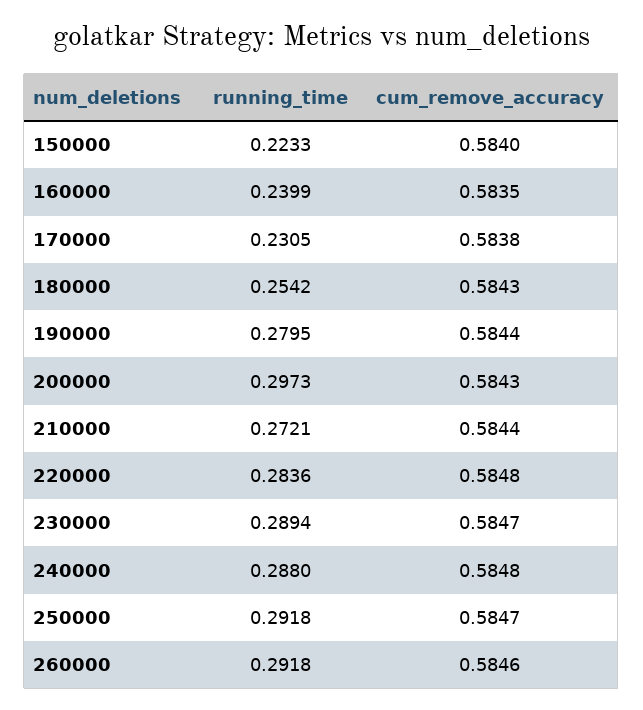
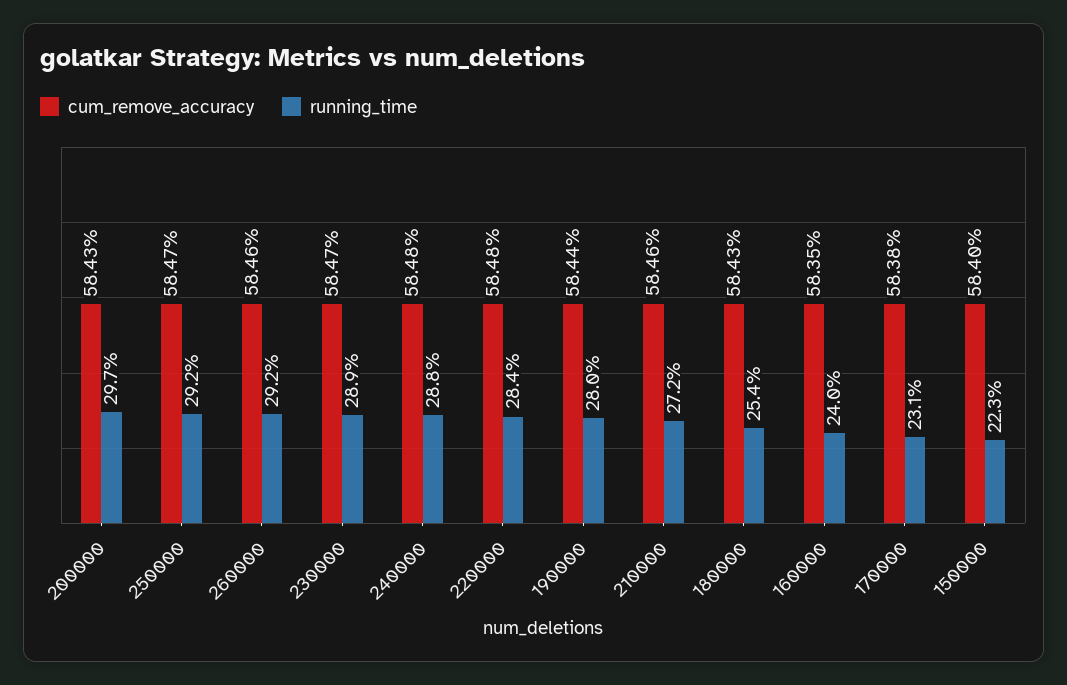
  {
    "running_time": {
      "150000": 0.2233,
      "160000": 0.2399,
      "170000": 0.2305,
      "180000": 0.2542,
      "190000": 0.2795,
      "200000": 0.2973,
      "210000": 0.2721,
      "220000": 0.2836,
      "230000": 0.2894,
      "240000": 0.288,
      "250000": 0.2918,
      "260000": 0.2918
    },
    "cum_remove_accuracy": {
      "150000": 0.584,
      "160000": 0.5835,
      "170000": 0.5838,
      "180000": 0.5843,
      "190000": 0.5844,
      "200000": 0.5843,
-     "210000": 0.5844,
+     "210000": 0.5846,
      "220000": 0.5848,
      "230000": 0.5847,
      "240000": 0.5848,
      "250000": 0.5847,
      "260000": 0.5846
    }
  }

